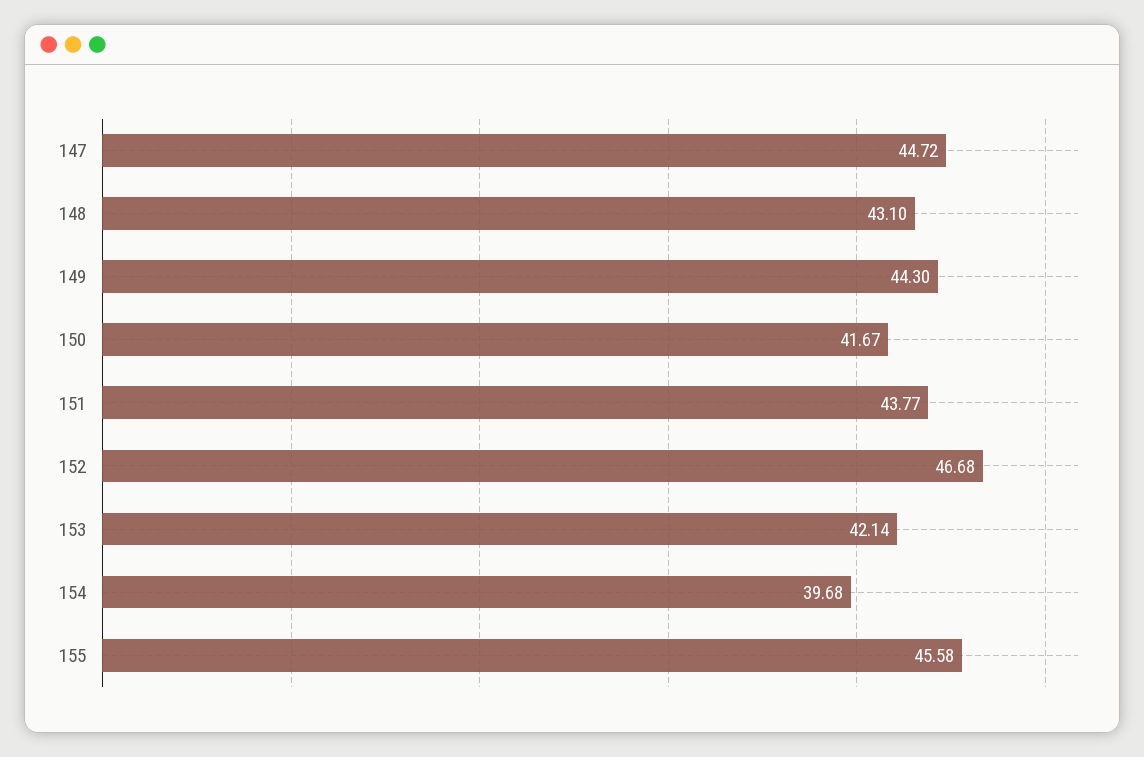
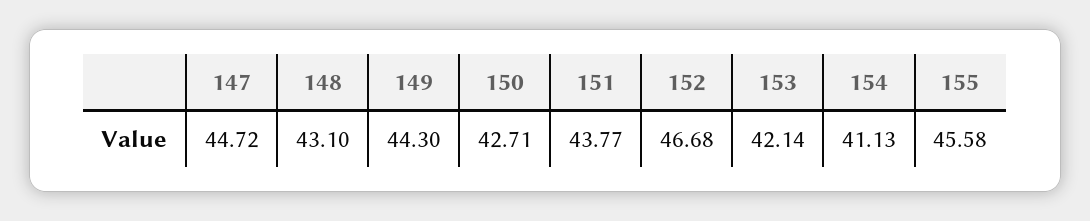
  {
    "147": 44.72,
    "148": 43.1,
    "149": 44.3,
-   "150": 41.67,
+   "150": 42.71,
    "151": 43.77,
    "152": 46.68,
    "153": 42.14,
-   "154": 39.68,
+   "154": 41.13,
    "155": 45.58
  }

